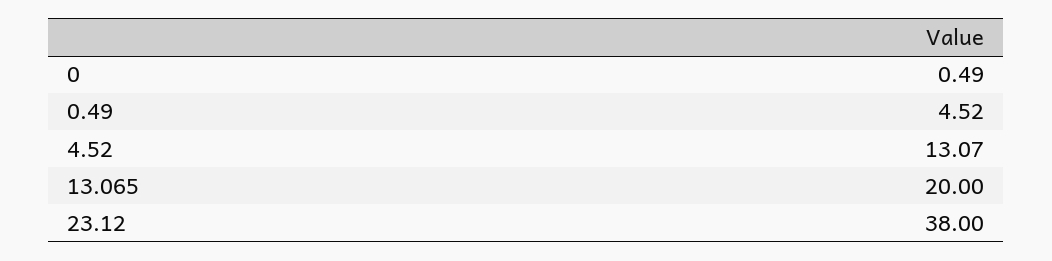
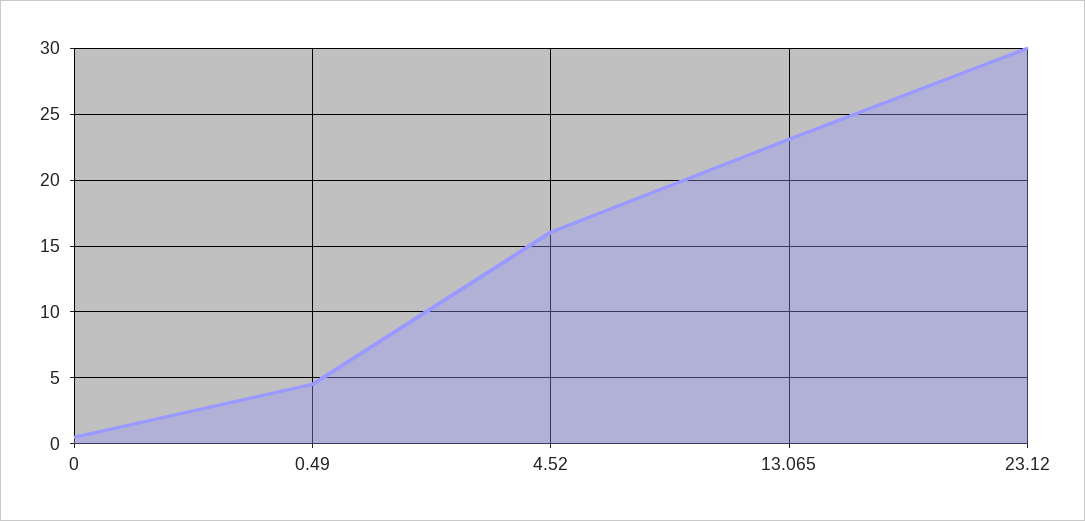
  {
    "0": 0.49,
    "0.49": 4.52,
-   "4.52": 13.07,
+   "4.52": 16,
-   "13.065": 20,
+   "13.065": 23,
-   "23.12": 38
+   "23.12": 30
  }

